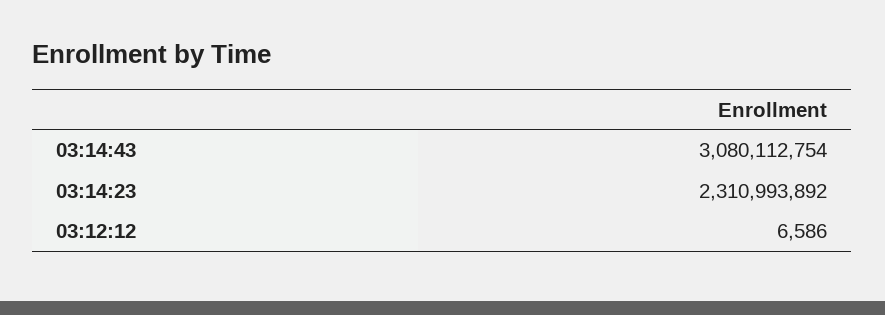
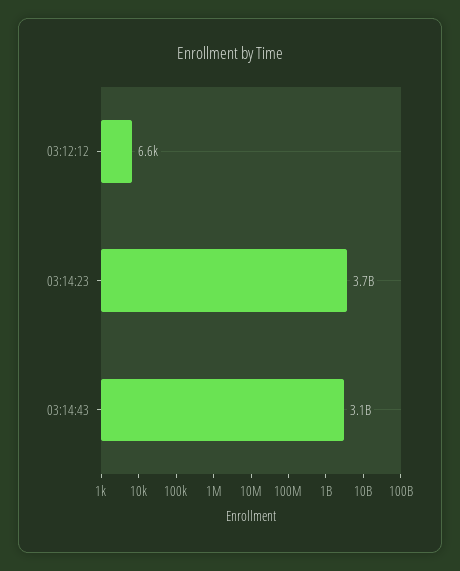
  {
    "03:14:43": 3080112754,
-   "03:14:23": 2310993892,
+   "03:14:23": 3700000000,
    "03:12:12": 6586
  }

